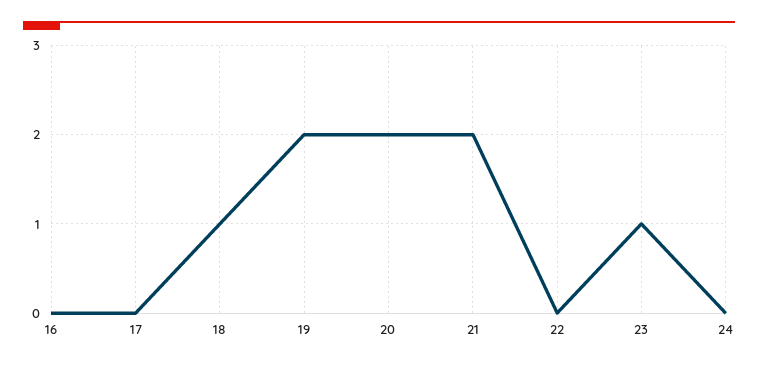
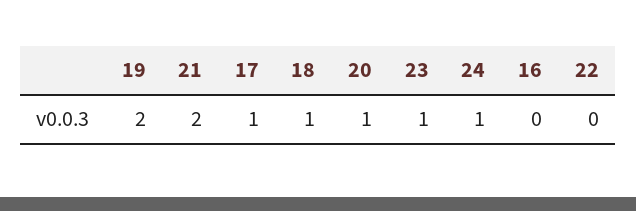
  {
    "16": 0,
-   "17": 0,
+   "17": 1,
    "18": 1,
    "19": 2,
-   "20": 2,
+   "20": 1,
    "21": 2,
    "22": 0,
    "23": 1,
-   "24": 0
+   "24": 1
  }

